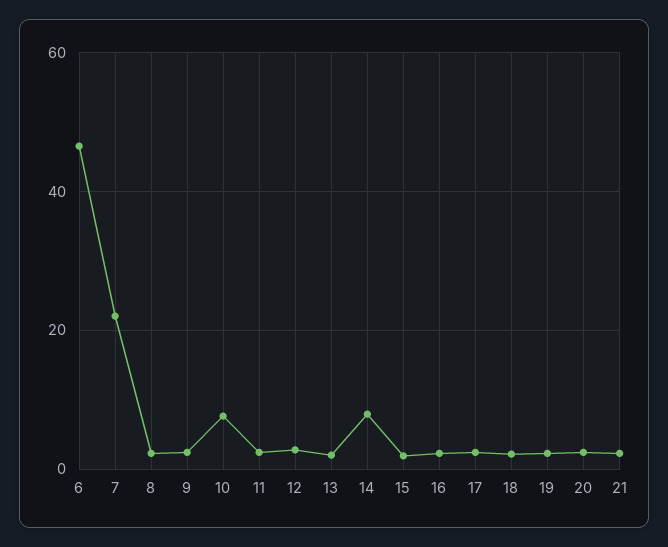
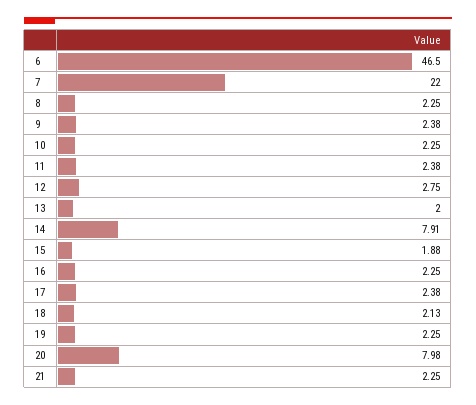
  {
    "6": 46.5,
    "7": 22,
    "8": 2.25,
    "9": 2.38,
-   "10": 8,
+   "10": 2.25,
    "11": 2.38,
    "12": 2.75,
    "13": 2,
    "14": 7.91,
    "15": 1.88,
    "16": 2.25,
    "17": 2.38,
    "18": 2.13,
    "19": 2.25,
-   "20": 2,
+   "20": 7.98,
    "21": 2.25
  }

